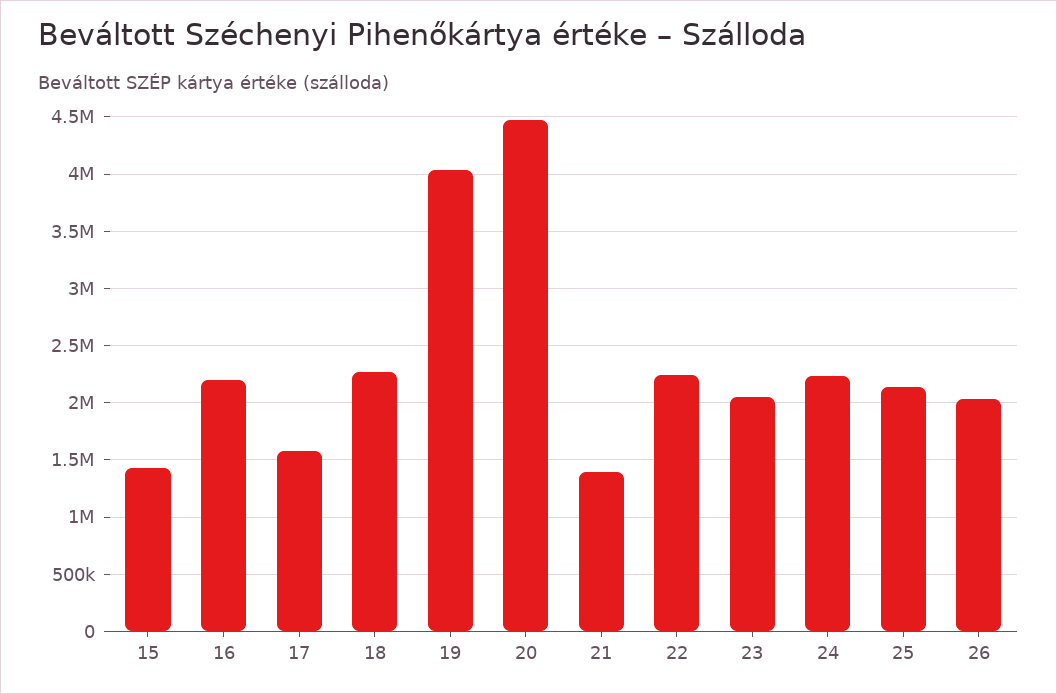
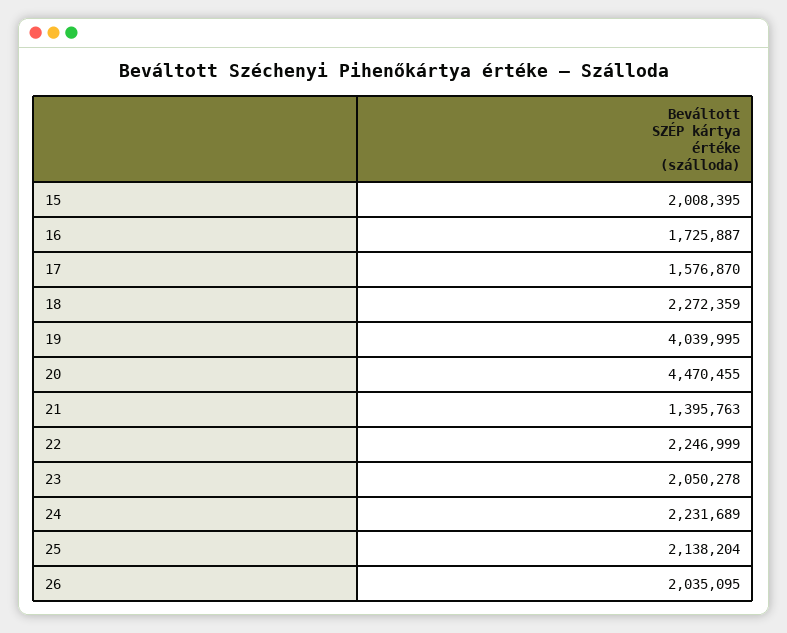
  {
-   "15": 1400000,
+   "15": 2008395,
-   "16": 2200000,
+   "16": 1725887,
    "17": 1576870,
    "18": 2272359,
    "19": 4039995,
    "20": 4470455,
    "21": 1395763,
    "22": 2246999,
    "23": 2050278,
    "24": 2231689,
    "25": 2138204,
    "26": 2035095
  }

